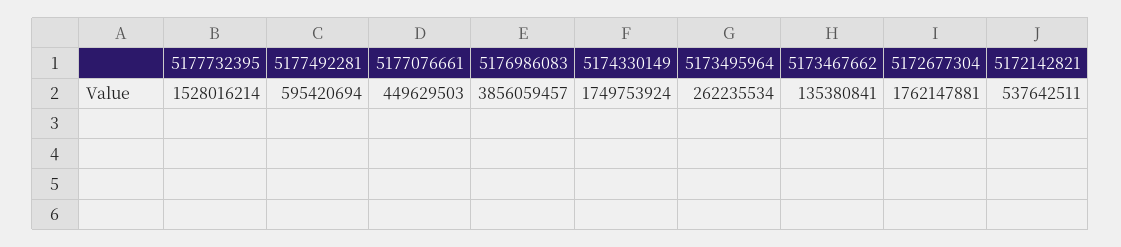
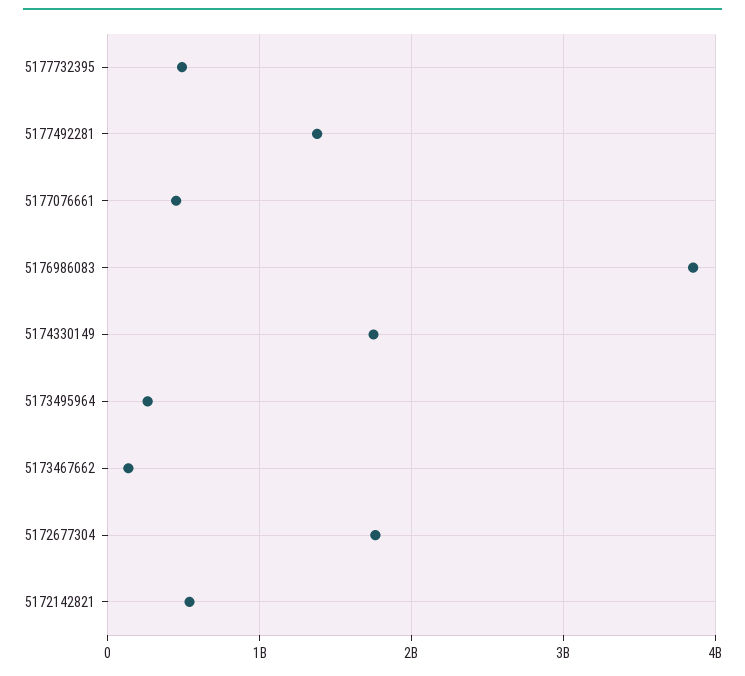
  {
-   "5177732395": 1528016214,
+   "5177732395": 500000000,
-   "5177492281": 595420694,
+   "5177492281": 1400000000,
    "5177076661": 449629503,
    "5176986083": 3856059457,
    "5174330149": 1749753924,
    "5173495964": 262235534,
    "5173467662": 135380841,
    "5172677304": 1762147881,
    "5172142821": 537642511
  }

